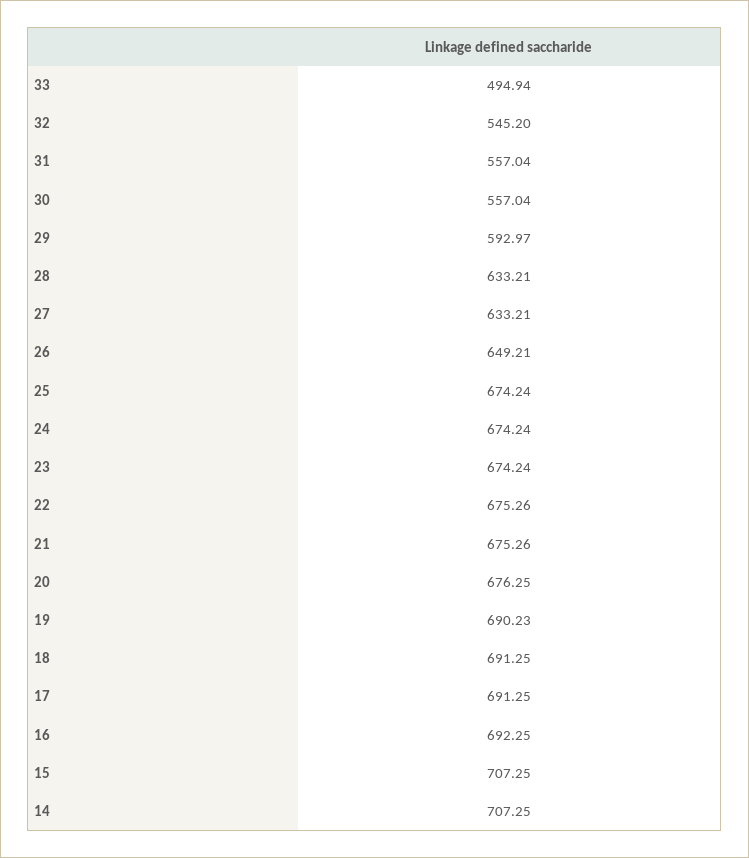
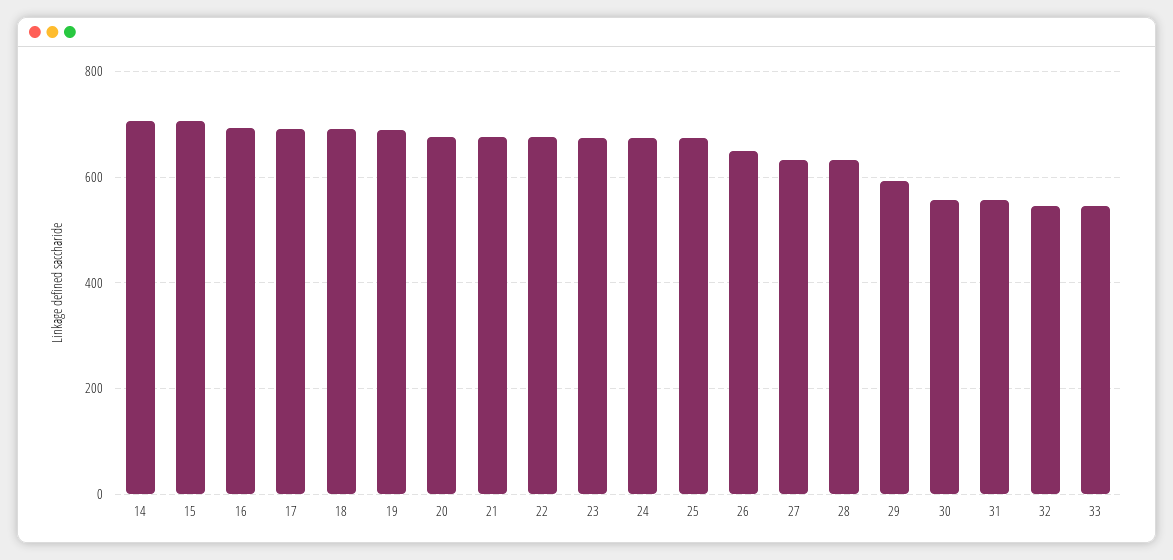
  {
-   "33": 494.94,
+   "33": 540,
    "32": 545.2,
    "31": 557.04,
    "30": 557.04,
    "29": 592.97,
    "28": 633.21,
    "27": 633.21,
    "26": 649.21,
    "25": 674.24,
    "24": 674.24,
    "23": 674.24,
    "22": 675.26,
    "21": 675.26,
    "20": 676.25,
    "19": 690.23,
    "18": 691.25,
    "17": 691.25,
    "16": 692.25,
    "15": 707.25,
    "14": 707.25
  }

